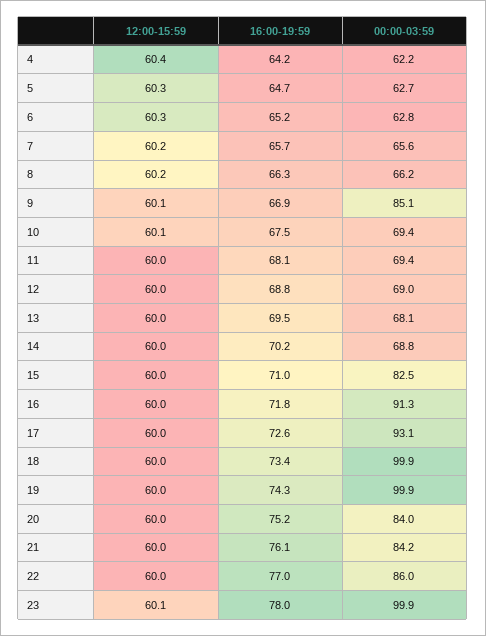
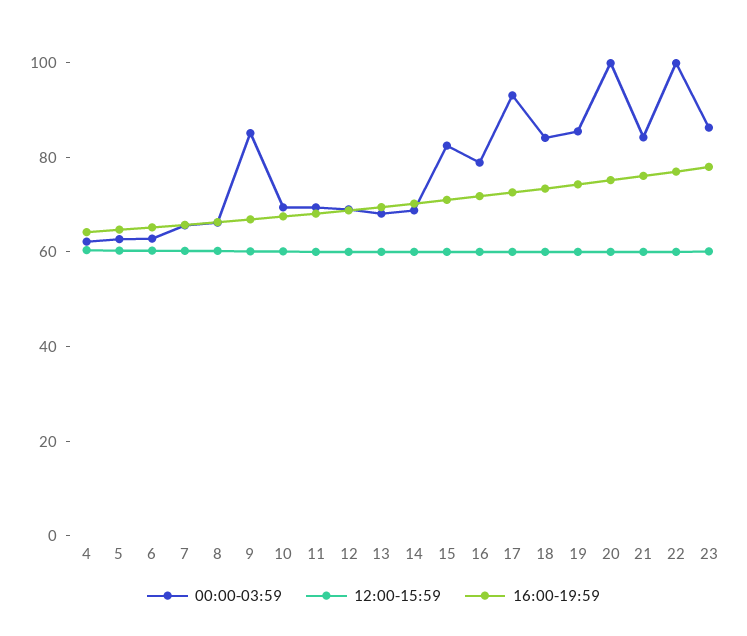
  {
    "12:00-15:59": {
      "4": 60.4,
      "5": 60.3,
      "6": 60.3,
      "7": 60.2,
      "8": 60.2,
      "9": 60.1,
      "10": 60.1,
      "11": 60,
      "12": 60,
      "13": 60,
      "14": 60,
      "15": 60,
      "16": 60,
      "17": 60,
      "18": 60,
      "19": 60,
      "20": 60,
      "21": 60,
      "22": 60,
      "23": 60.1
    },
    "16:00-19:59": {
      "4": 64.2,
      "5": 64.7,
      "6": 65.2,
      "7": 65.7,
      "8": 66.3,
      "9": 66.9,
      "10": 67.5,
      "11": 68.1,
      "12": 68.8,
      "13": 69.5,
      "14": 70.2,
      "15": 71,
      "16": 71.8,
      "17": 72.6,
      "18": 73.4,
      "19": 74.3,
      "20": 75.2,
      "21": 76.1,
      "22": 77,
      "23": 78
    },
    "00:00-03:59": {
      "4": 62.2,
      "5": 62.7,
      "6": 62.8,
      "7": 65.6,
      "8": 66.2,
      "9": 85.1,
      "10": 69.4,
      "11": 69.4,
      "12": 69,
      "13": 68.1,
      "14": 68.8,
      "15": 82.5,
-     "16": 91.3,
+     "16": 80,
      "17": 93.1,
-     "18": 99.9,
+     "18": 85,
-     "19": 99.9,
+     "19": 85,
-     "20": 84,
+     "20": 100,
      "21": 84.2,
-     "22": 86,
+     "22": 100,
-     "23": 99.9
+     "23": 85
    }
  }

